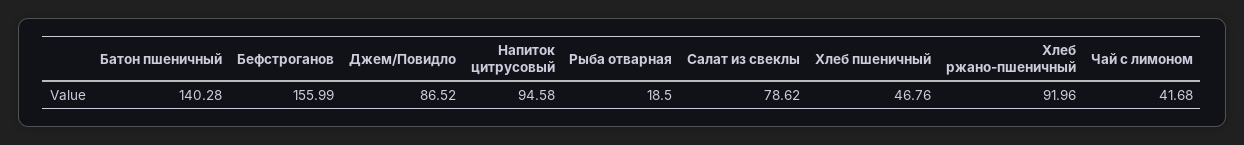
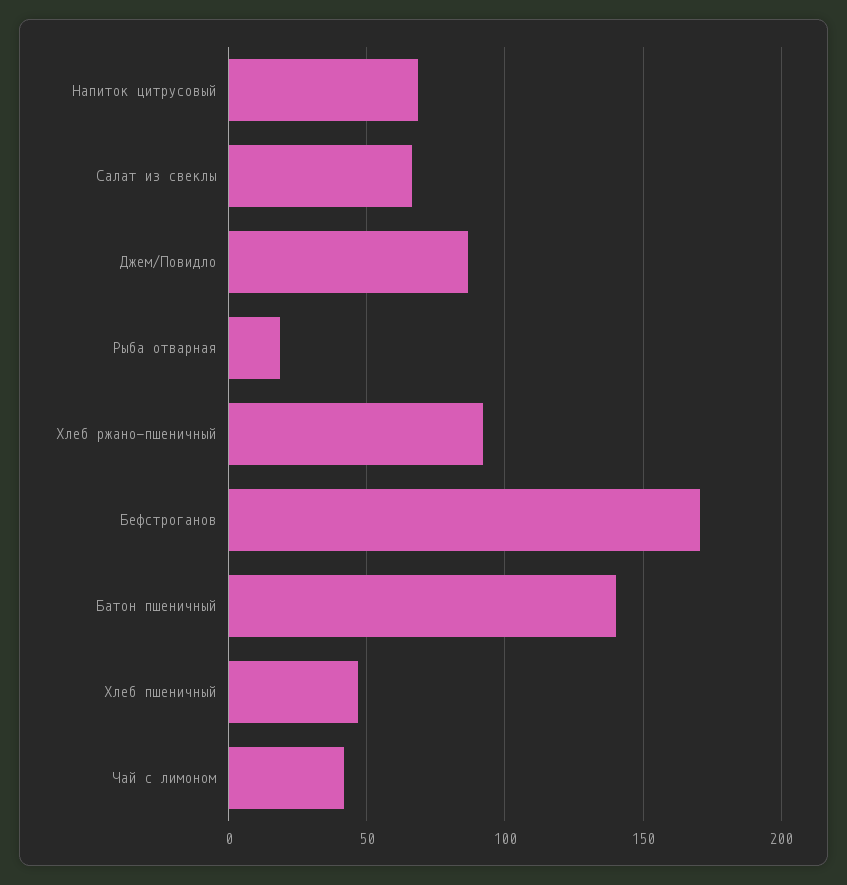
  {
    "Батон пшеничный": 140.28,
-   "Бефстроганов": 155.99,
+   "Бефстроганов": 170,
    "Джем/Повидло": 86.52,
-   "Напиток цитрусовый": 94.58,
+   "Напиток цитрусовый": 70,
    "Рыба отварная": 18.5,
-   "Салат из свеклы": 78.62,
+   "Салат из свеклы": 65,
    "Хлеб пшеничный": 46.76,
    "Хлеб ржано-пшеничный": 91.96,
    "Чай с лимоном": 41.68
  }

